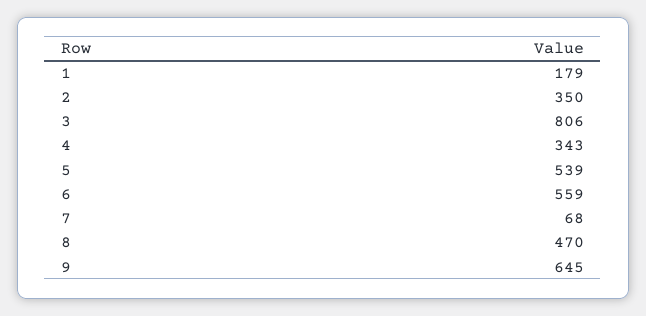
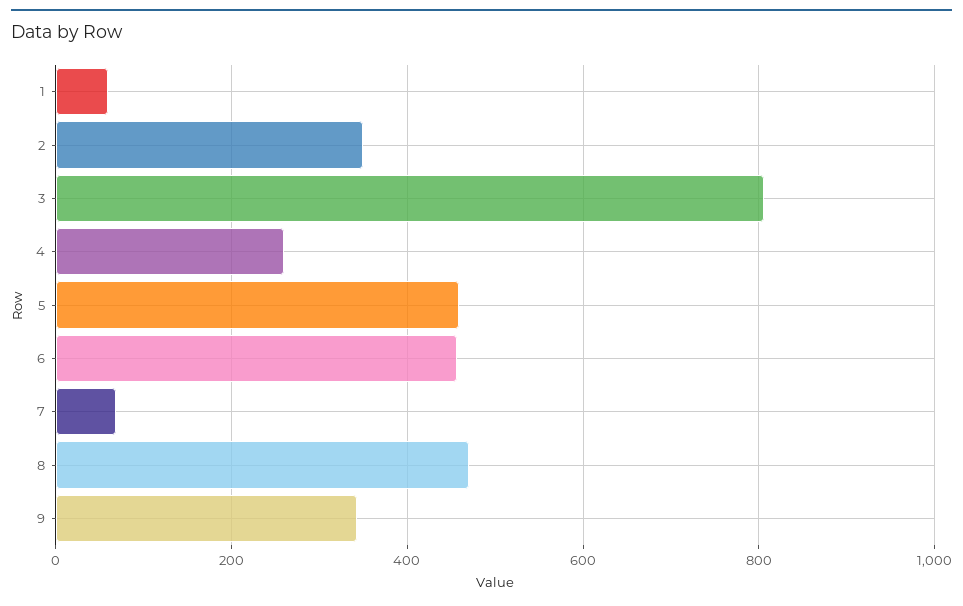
  {
-   "1": 179,
+   "1": 60,
    "2": 350,
    "3": 806,
-   "4": 343,
+   "4": 260,
-   "5": 539,
+   "5": 460,
-   "6": 559,
+   "6": 460,
    "7": 68,
    "8": 470,
-   "9": 645
+   "9": 340
  }

